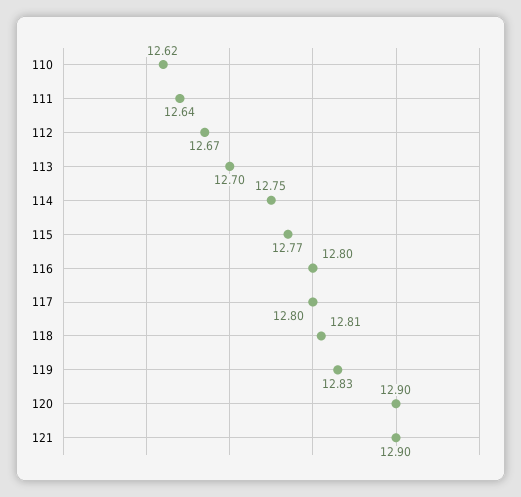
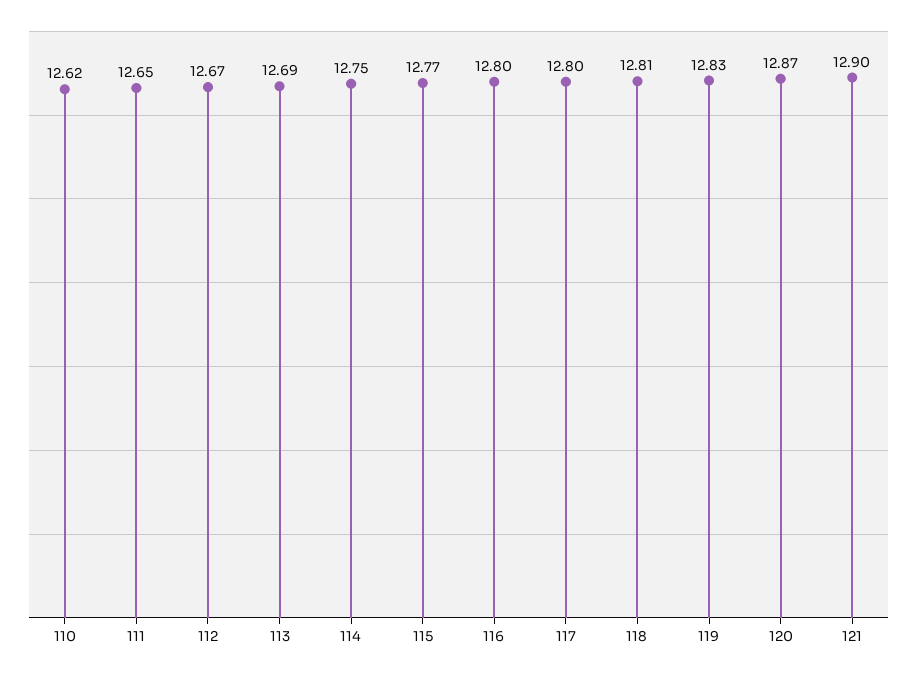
  {
    "110": 12.62,
-   "111": 12.64,
+   "111": 12.65,
    "112": 12.67,
-   "113": 12.7,
+   "113": 12.69,
    "114": 12.75,
    "115": 12.77,
    "116": 12.8,
    "117": 12.8,
    "118": 12.81,
    "119": 12.83,
-   "120": 12.9,
+   "120": 12.87,
    "121": 12.9
  }

